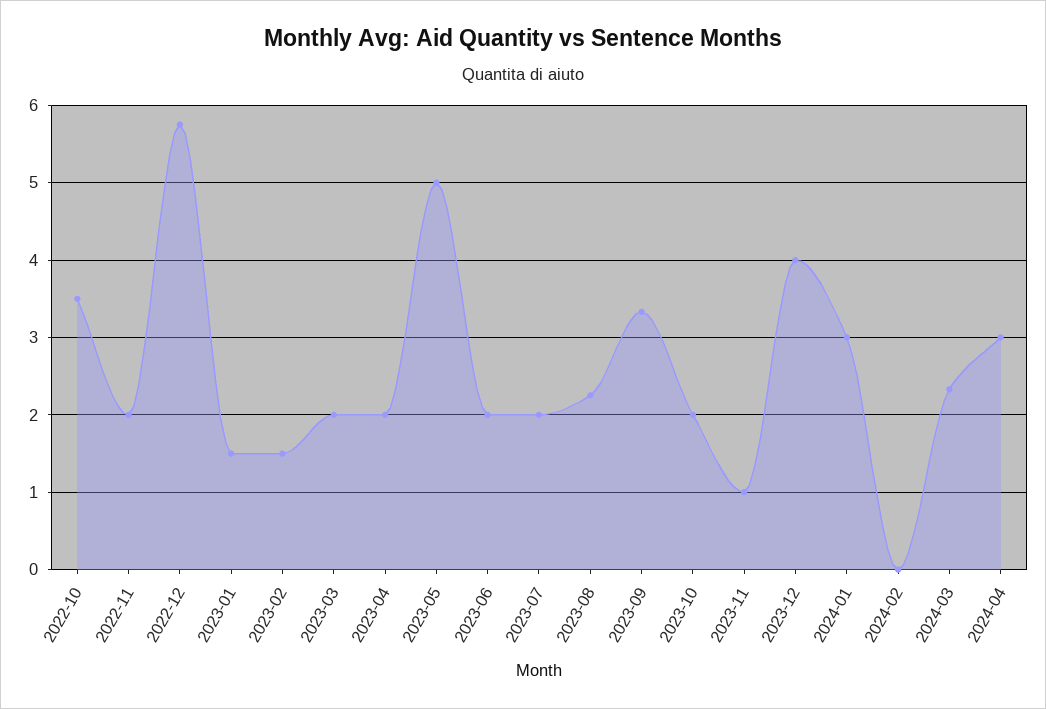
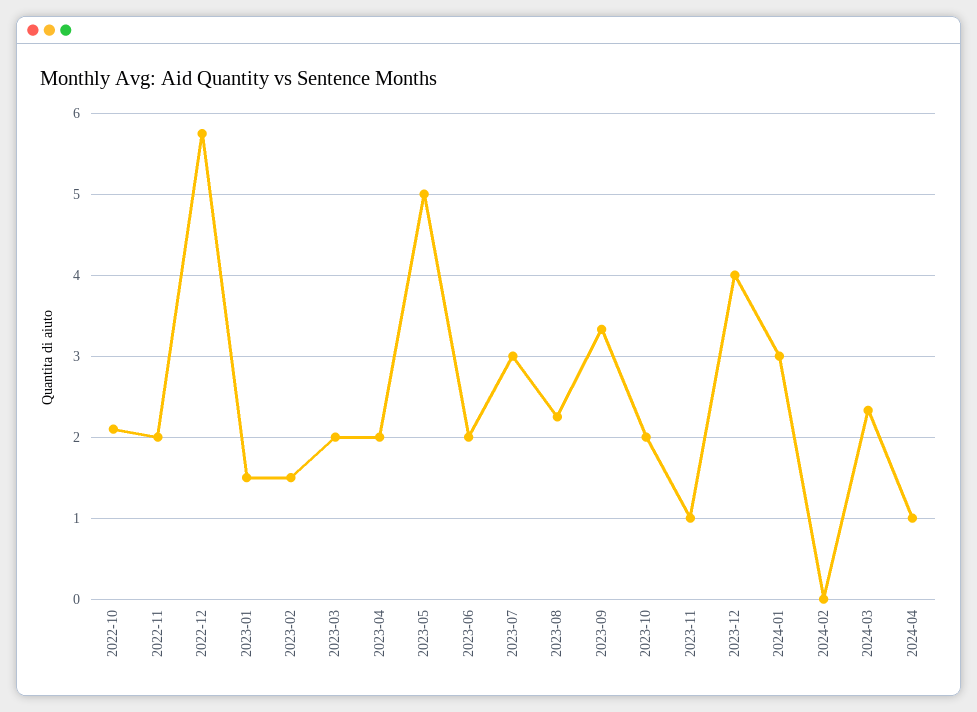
  {
-   "2022-10": 3.5,
+   "2022-10": 2.1,
    "2022-11": 2,
    "2022-12": 5.8,
    "2023-01": 1.5,
    "2023-02": 1.5,
    "2023-03": 2,
    "2023-04": 2,
    "2023-05": 5,
    "2023-06": 2,
-   "2023-07": 2,
+   "2023-07": 3,
    "2023-08": 2.3,
    "2023-09": 3.3,
    "2023-10": 2,
    "2023-11": 1,
    "2023-12": 4,
    "2024-01": 3,
    "2024-02": 0,
    "2024-03": 2.3,
-   "2024-04": 3
+   "2024-04": 1
  }

